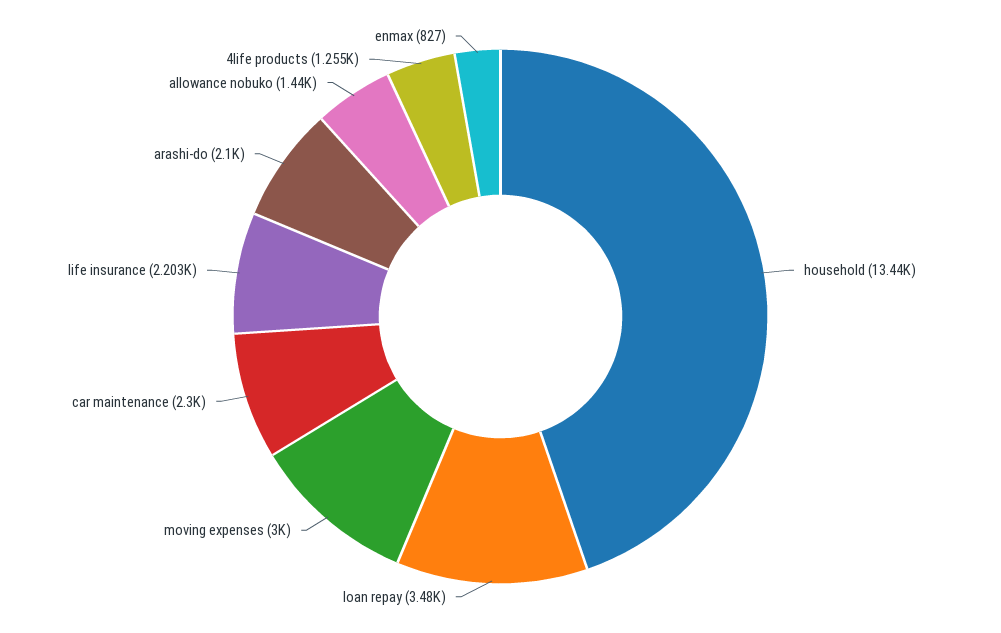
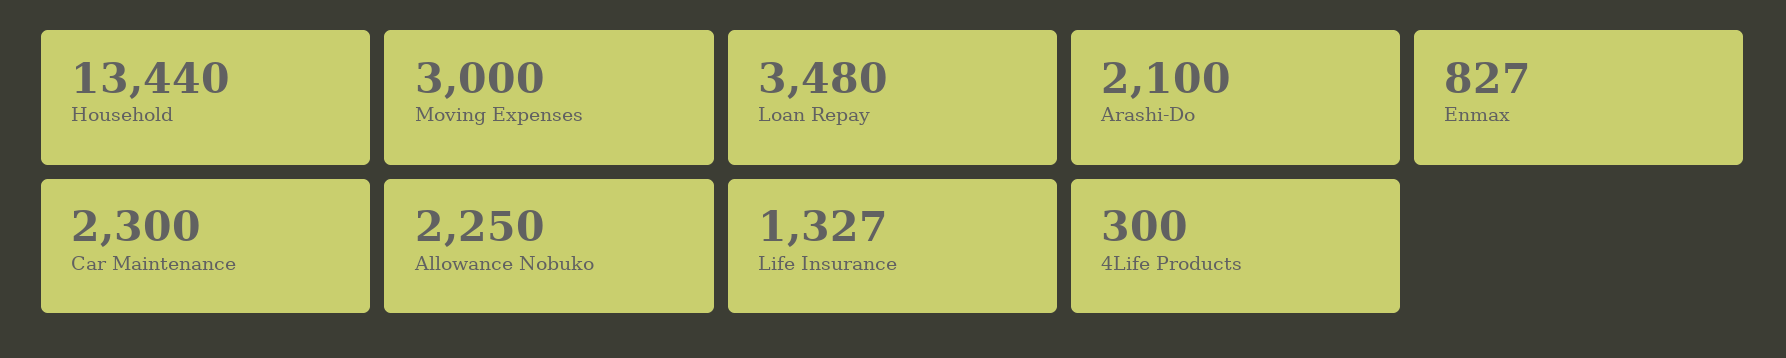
  {
    "household": 13440,
    "loan repay": 3480,
    "moving expenses": 3000,
    "car maintenance": 2300,
-   "life insurance": 2203,
+   "life insurance": 1327,
    "arashi-do": 2100,
-   "allowance nobuko": 1440,
+   "allowance nobuko": 2250,
-   "4life products": 1255,
+   "4life products": 300,
    "enmax": 827
  }

